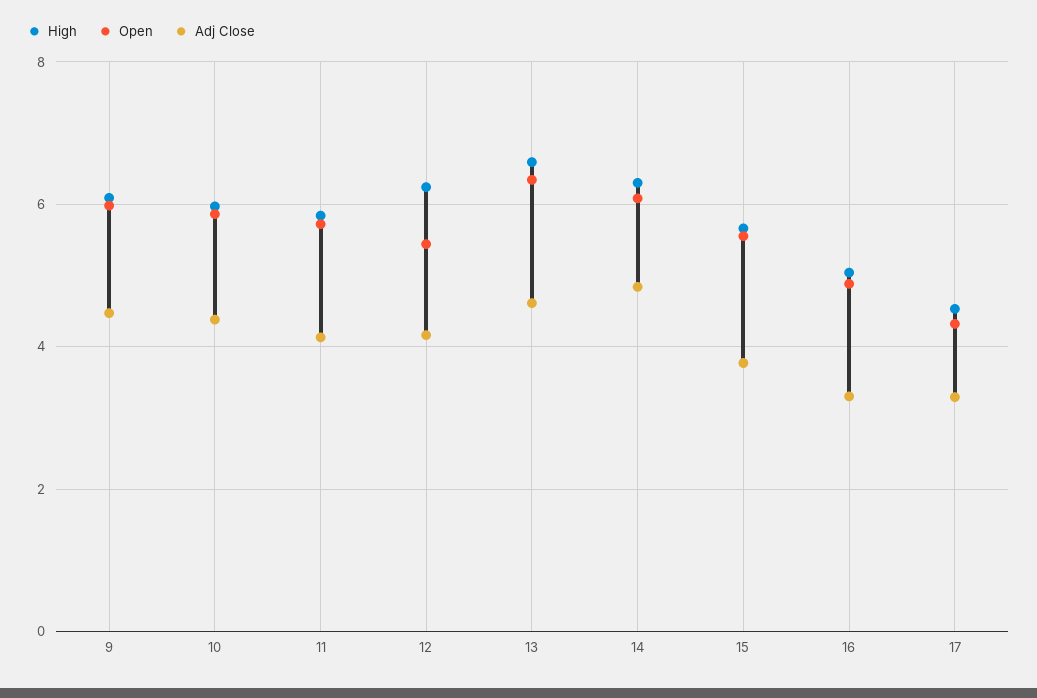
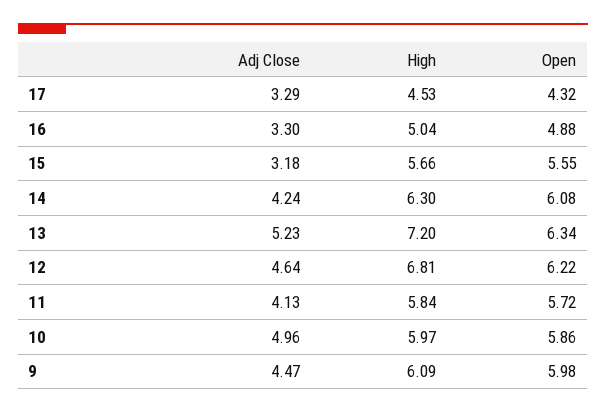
  {
    "High": {
      "9": 6.09,
      "10": 5.97,
      "11": 5.84,
-     "12": 6.2,
+     "12": 6.81,
-     "13": 6.6,
+     "13": 7.2,
      "14": 6.3,
      "15": 5.66,
      "16": 5.04,
      "17": 4.53
    },
    "Open": {
      "9": 5.98,
      "10": 5.86,
      "11": 5.72,
-     "12": 5.4,
+     "12": 6.22,
      "13": 6.34,
      "14": 6.08,
      "15": 5.55,
      "16": 4.88,
      "17": 4.32
    },
    "Adj Close": {
      "9": 4.47,
-     "10": 4.4,
+     "10": 4.96,
      "11": 4.13,
-     "12": 4.2,
+     "12": 4.64,
-     "13": 4.6,
+     "13": 5.23,
-     "14": 4.8,
+     "14": 4.24,
-     "15": 3.8,
+     "15": 3.18,
      "16": 3.3,
      "17": 3.29
    }
  }

